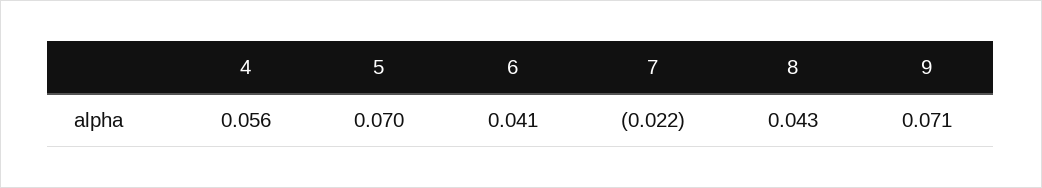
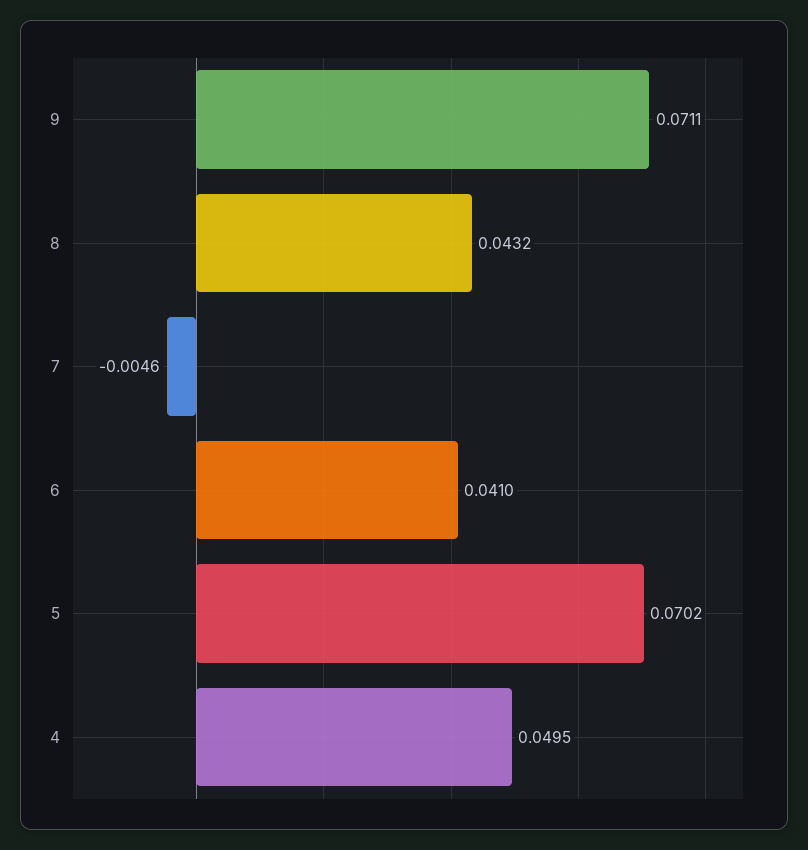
  {
-   "4": 0.056,
+   "4": 0.0495,
    "5": 0.0702,
    "6": 0.041,
-   "7": -0.022,
+   "7": -0.0046,
    "8": 0.0432,
    "9": 0.0711
  }

